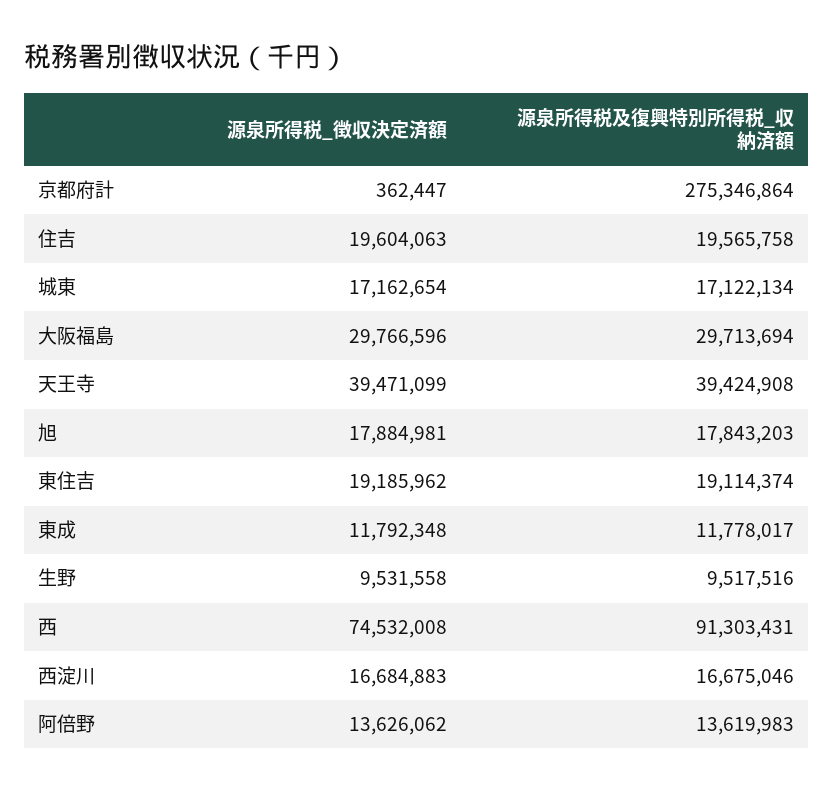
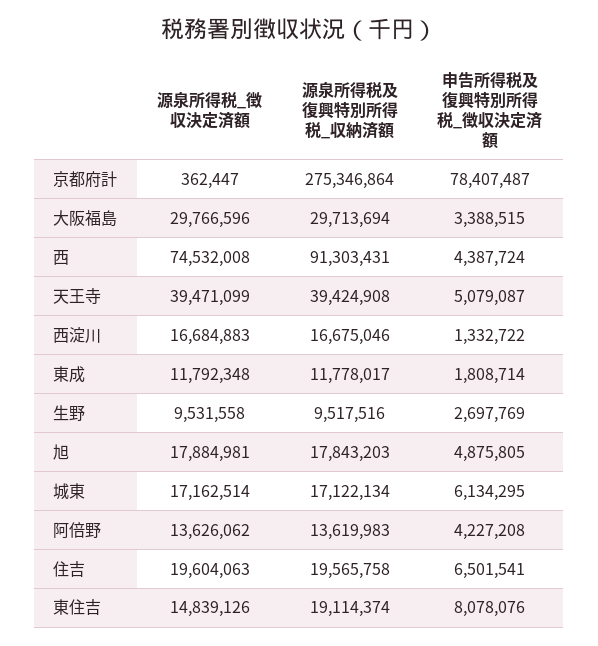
  {
    "源泉所得税_徴収決定済額": {
      "京都府計": 362447,
      "住吉": 19604063,
-     "城東": 17162654,
+     "城東": 17162514,
      "大阪福島": 29766596,
      "天王寺": 39471099,
      "旭": 17884981,
-     "東住吉": 19185962,
+     "東住吉": 14839126,
      "東成": 11792348,
      "生野": 9531558,
      "西": 74532008,
      "西淀川": 16684883,
      "阿倍野": 13626062
    },
    "源泉所得税及復興特別所得税_収納済額": {
      "京都府計": 275346864,
      "住吉": 19565758,
      "城東": 17122134,
      "大阪福島": 29713694,
      "天王寺": 39424908,
      "旭": 17843203,
      "東住吉": 19114374,
      "東成": 11778017,
      "生野": 9517516,
      "西": 91303431,
      "西淀川": 16675046,
      "阿倍野": 13619983
-   }
+   },
+   "申告所得税及復興特別所得税_徴収決定済額": {
+     "京都府計": 78407487,
+     "大阪福島": 3388515,
+     "西": 4387724,
+     "天王寺": 5079087,
+     "西淀川": 1332722,
+     "東成": 1808714,
+     "生野": 2697769,
+     "旭": 4875805,
+     "城東": 6134295,
+     "阿倍野": 4227208,
+     "住吉": 6501541,
+     "東住吉": 8078076
+   }
  }

